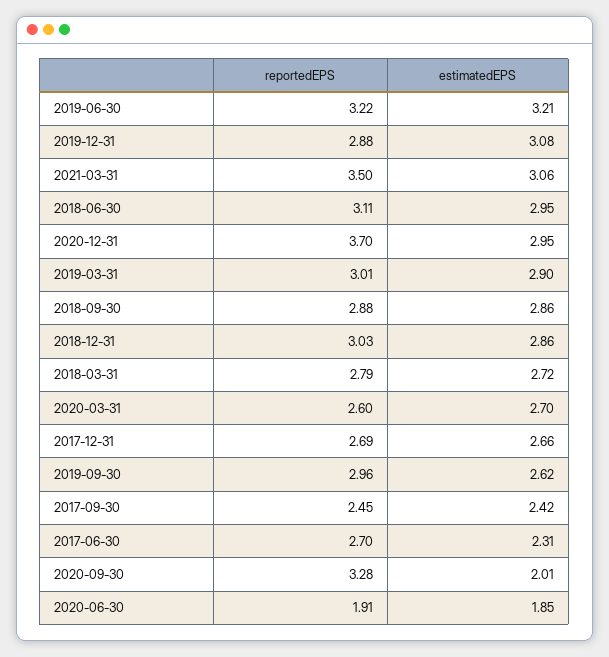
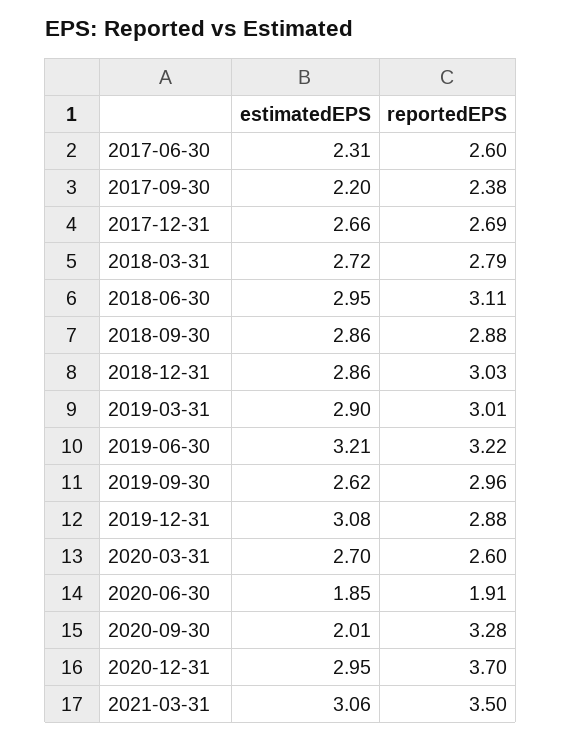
  {
    "reportedEPS": {
      "2019-06-30": 3.22,
      "2019-12-31": 2.88,
      "2021-03-31": 3.5,
      "2018-06-30": 3.11,
      "2020-12-31": 3.7,
      "2019-03-31": 3.01,
      "2018-09-30": 2.88,
      "2018-12-31": 3.03,
      "2018-03-31": 2.79,
      "2020-03-31": 2.6,
      "2017-12-31": 2.69,
      "2019-09-30": 2.96,
-     "2017-09-30": 2.45,
+     "2017-09-30": 2.38,
-     "2017-06-30": 2.7,
+     "2017-06-30": 2.6,
      "2020-09-30": 3.28,
      "2020-06-30": 1.91
    },
    "estimatedEPS": {
      "2019-06-30": 3.21,
      "2019-12-31": 3.08,
      "2021-03-31": 3.06,
      "2018-06-30": 2.95,
      "2020-12-31": 2.95,
      "2019-03-31": 2.9,
      "2018-09-30": 2.86,
      "2018-12-31": 2.86,
      "2018-03-31": 2.72,
      "2020-03-31": 2.7,
      "2017-12-31": 2.66,
      "2019-09-30": 2.62,
-     "2017-09-30": 2.42,
+     "2017-09-30": 2.2,
      "2017-06-30": 2.31,
      "2020-09-30": 2.01,
      "2020-06-30": 1.85
    }
  }

